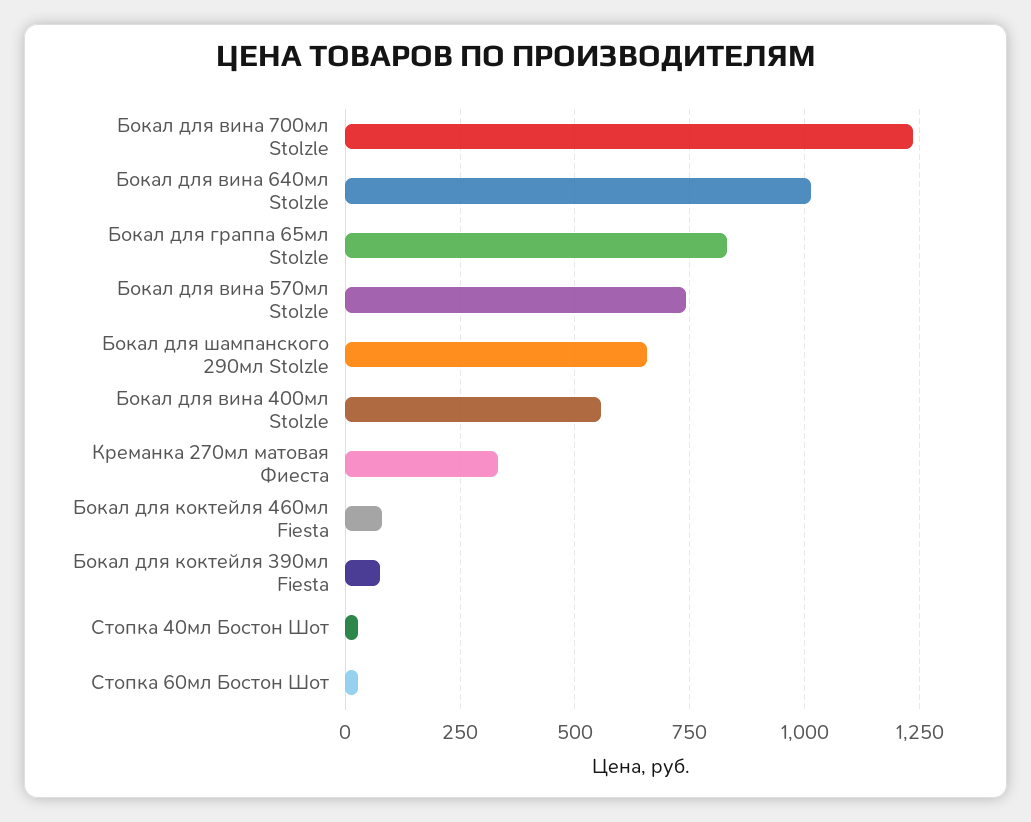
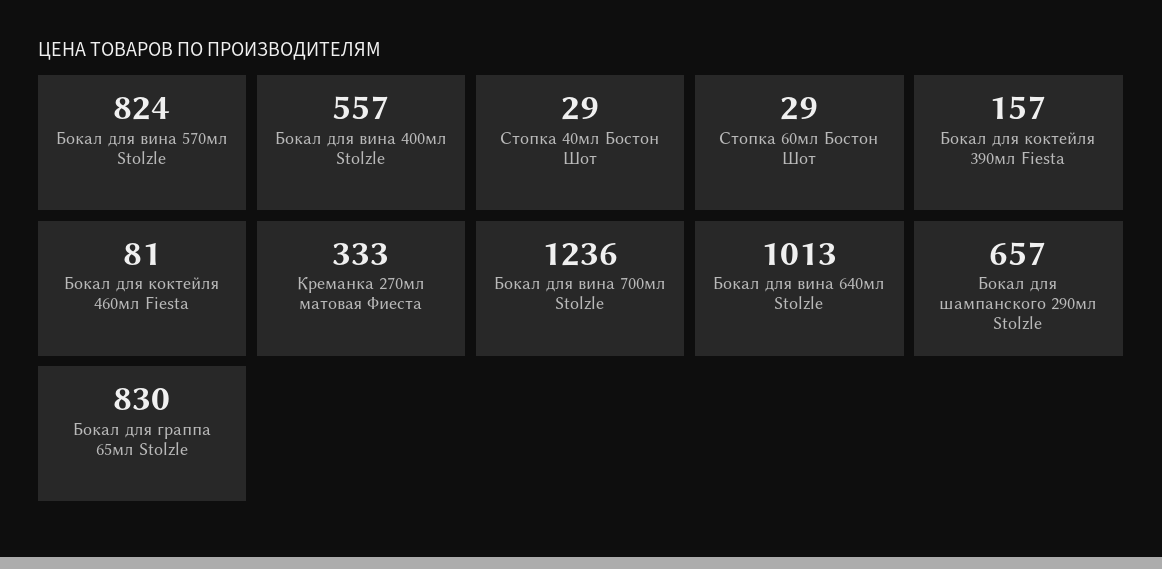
  {
    "Бокал для вина 700мл Stolzle": 1236,
    "Бокал для вина 640мл Stolzle": 1013,
    "Бокал для граппа 65мл Stolzle": 830,
-   "Бокал для вина 570мл Stolzle": 750,
+   "Бокал для вина 570мл Stolzle": 824,
    "Бокал для шампанского 290мл Stolzle": 657,
    "Бокал для вина 400мл Stolzle": 557,
    "Креманка 270мл матовая Фиеста": 333,
    "Бокал для коктейля 460мл Fiesta": 81,
-   "Бокал для коктейля 390мл Fiesta": 75,
+   "Бокал для коктейля 390мл Fiesta": 157,
    "Стопка 40мл Бостон Шот": 29,
    "Стопка 60мл Бостон Шот": 29
  }

